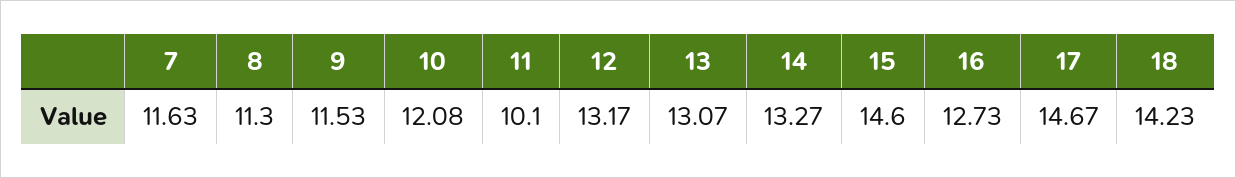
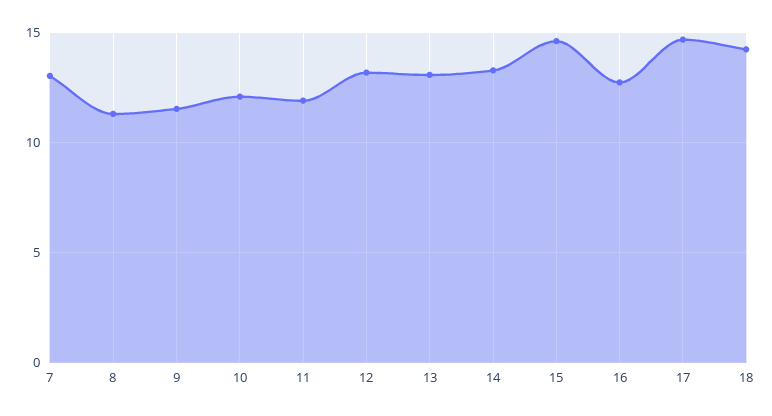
  {
-   "7": 11.63,
+   "7": 13,
    "8": 11.3,
    "9": 11.53,
    "10": 12.08,
-   "11": 10.1,
+   "11": 12,
    "12": 13.17,
    "13": 13.07,
    "14": 13.27,
    "15": 14.6,
    "16": 12.73,
    "17": 14.67,
    "18": 14.23
  }

